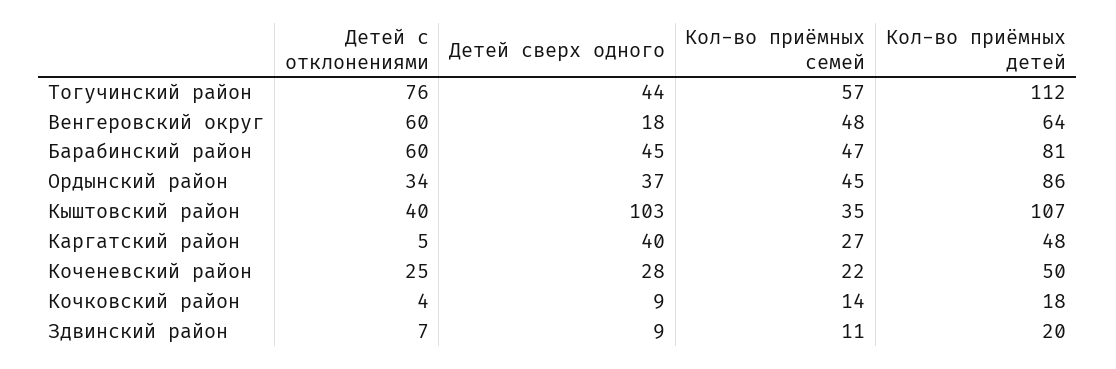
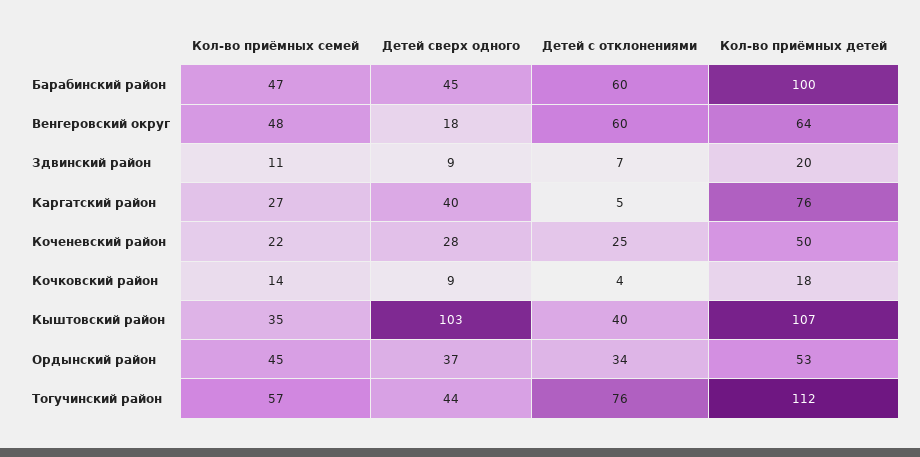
  {
    "Детей с отклонениями": {
      "Тогучинский район": 76,
      "Венгеровский округ": 60,
      "Барабинский район": 60,
      "Ордынский район": 34,
      "Кыштовский район": 40,
      "Каргатский район": 5,
      "Коченевский район": 25,
      "Кочковский район": 4,
      "Здвинский район": 7
    },
    "Детей сверх одного": {
      "Тогучинский район": 44,
      "Венгеровский округ": 18,
      "Барабинский район": 45,
      "Ордынский район": 37,
      "Кыштовский район": 103,
      "Каргатский район": 40,
      "Коченевский район": 28,
      "Кочковский район": 9,
      "Здвинский район": 9
    },
    "Кол-во приёмных семей": {
      "Тогучинский район": 57,
      "Венгеровский округ": 48,
      "Барабинский район": 47,
      "Ордынский район": 45,
      "Кыштовский район": 35,
      "Каргатский район": 27,
      "Коченевский район": 22,
      "Кочковский район": 14,
      "Здвинский район": 11
    },
    "Кол-во приёмных детей": {
      "Тогучинский район": 112,
      "Венгеровский округ": 64,
-     "Барабинский район": 81,
+     "Барабинский район": 100,
-     "Ордынский район": 86,
+     "Ордынский район": 53,
      "Кыштовский район": 107,
-     "Каргатский район": 48,
+     "Каргатский район": 76,
      "Коченевский район": 50,
      "Кочковский район": 18,
      "Здвинский район": 20
    }
  }

